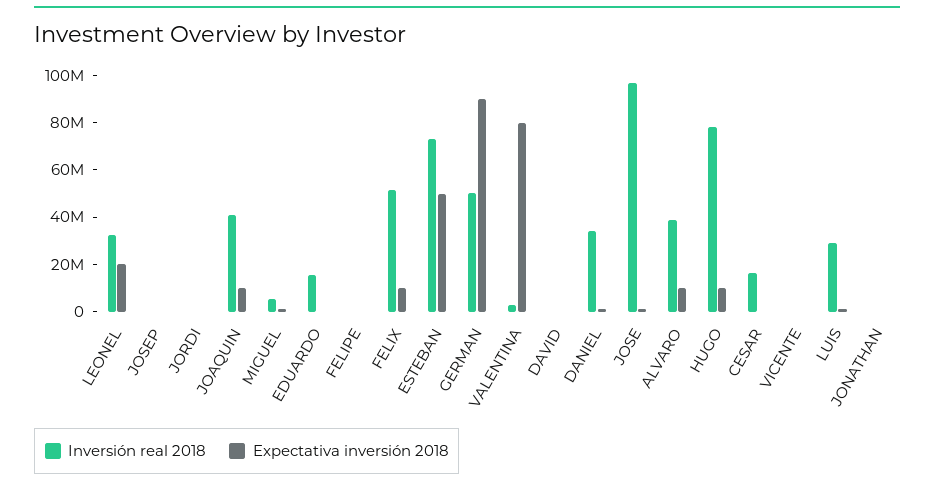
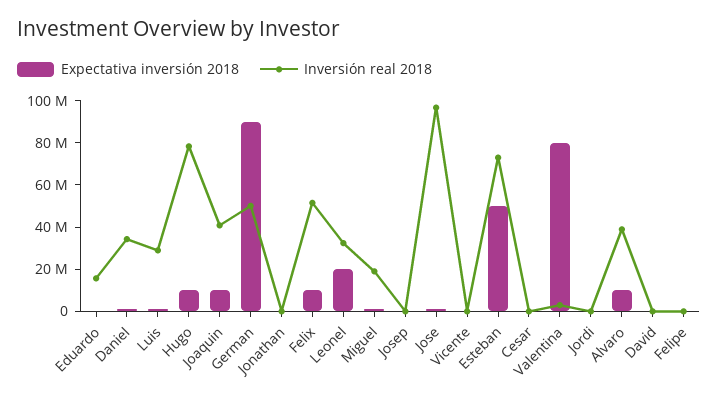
  {
    "Inversión real 2018": {
      "LEONEL": 30000000,
      "JOSEP": 0,
      "JORDI": 0,
      "JOAQUIN": 40000000,
-     "MIGUEL": 5000000,
+     "MIGUEL": 20000000,
      "EDUARDO": 15000000,
      "FELIPE": 0,
      "FELIX": 50000000,
      "ESTEBAN": 75000000,
      "GERMAN": 50000000,
      "VALENTINA": 5000000,
      "DAVID": 0,
      "DANIEL": 35000000,
      "JOSE": 95000000,
      "ALVARO": 40000000,
      "HUGO": 80000000,
-     "CESAR": 15000000,
+     "CESAR": 0,
      "VICENTE": 0,
      "LUIS": 30000000,
      "JONATHAN": 0
    },
    "Expectativa inversión 2018": {
      "LEONEL": 20000000,
      "JOSEP": 0,
      "JORDI": 0,
      "JOAQUIN": 10000000,
      "MIGUEL": 0,
      "EDUARDO": 0,
      "FELIPE": 0,
      "FELIX": 10000000,
      "ESTEBAN": 50000000,
      "GERMAN": 90000000,
      "VALENTINA": 80000000,
      "DAVID": 0,
      "DANIEL": 0,
      "JOSE": 0,
      "ALVARO": 10000000,
      "HUGO": 10000000,
      "CESAR": 0,
      "VICENTE": 0,
      "LUIS": 0,
      "JONATHAN": 0
    }
  }

